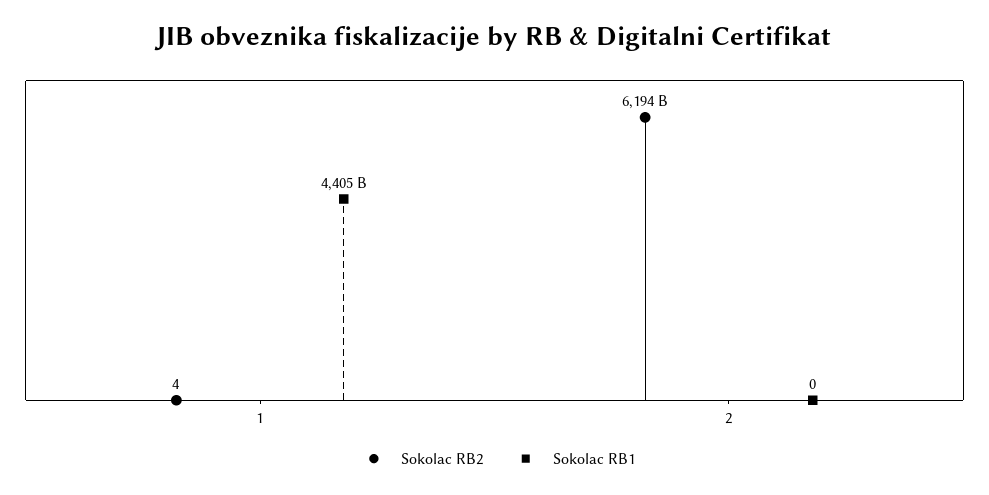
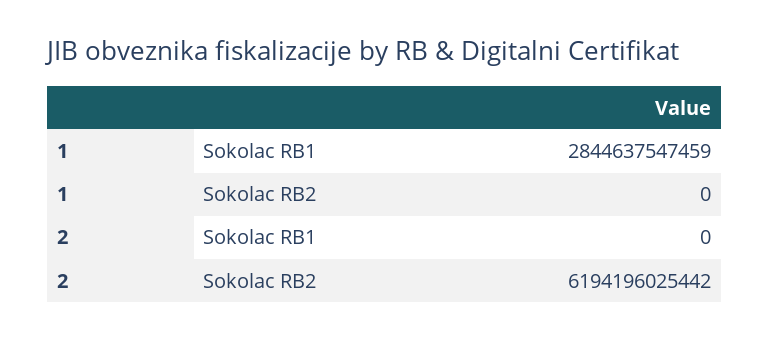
  {
    "Sokolac RB2": {
-     "1": 4,
+     "1": 0,
      "2": 6194196025442
    },
    "Sokolac RB1": {
-     "1": 4405000000000,
+     "1": 2844637547459,
      "2": 0
    }
  }

